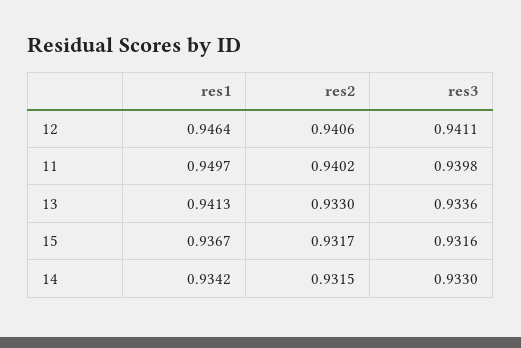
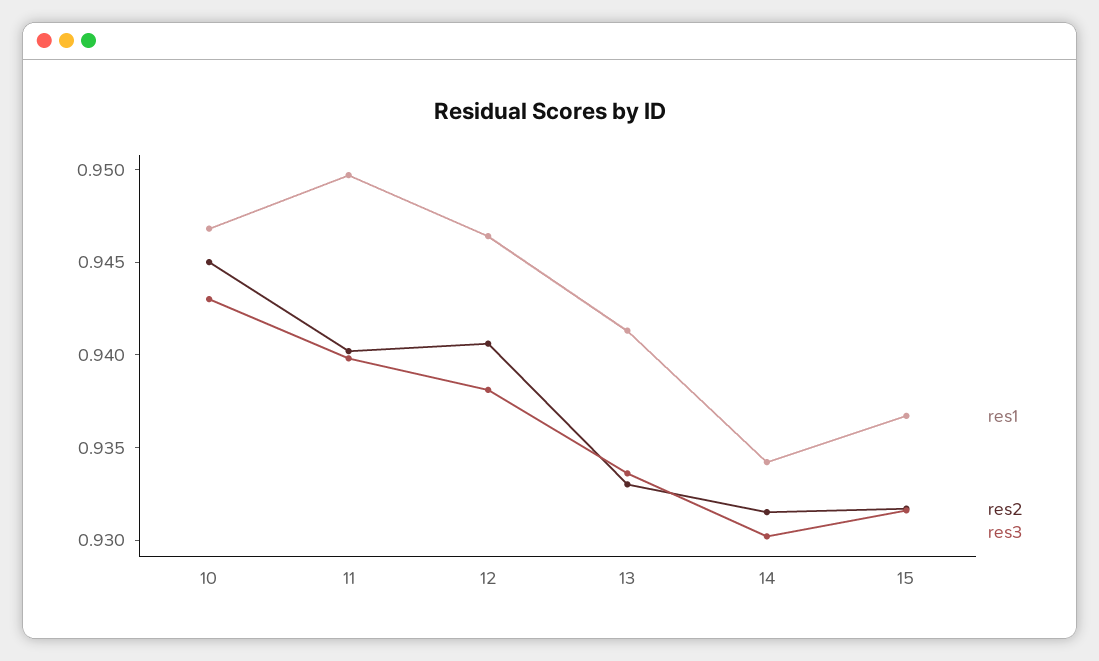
  {
    "res1": {
      "12": 0.9464,
      "11": 0.9497,
      "13": 0.9413,
      "15": 0.9367,
-     "14": 0.9342
+     "14": 0.9342,
+     "10": 0.947
    },
    "res2": {
      "12": 0.9406,
      "11": 0.9402,
      "13": 0.933,
      "15": 0.9317,
-     "14": 0.9315
+     "14": 0.9315,
+     "10": 0.945
    },
    "res3": {
-     "12": 0.9411,
+     "12": 0.938,
      "11": 0.9398,
      "13": 0.9336,
      "15": 0.9316,
-     "14": 0.933
+     "14": 0.93,
+     "10": 0.943
    }
  }

